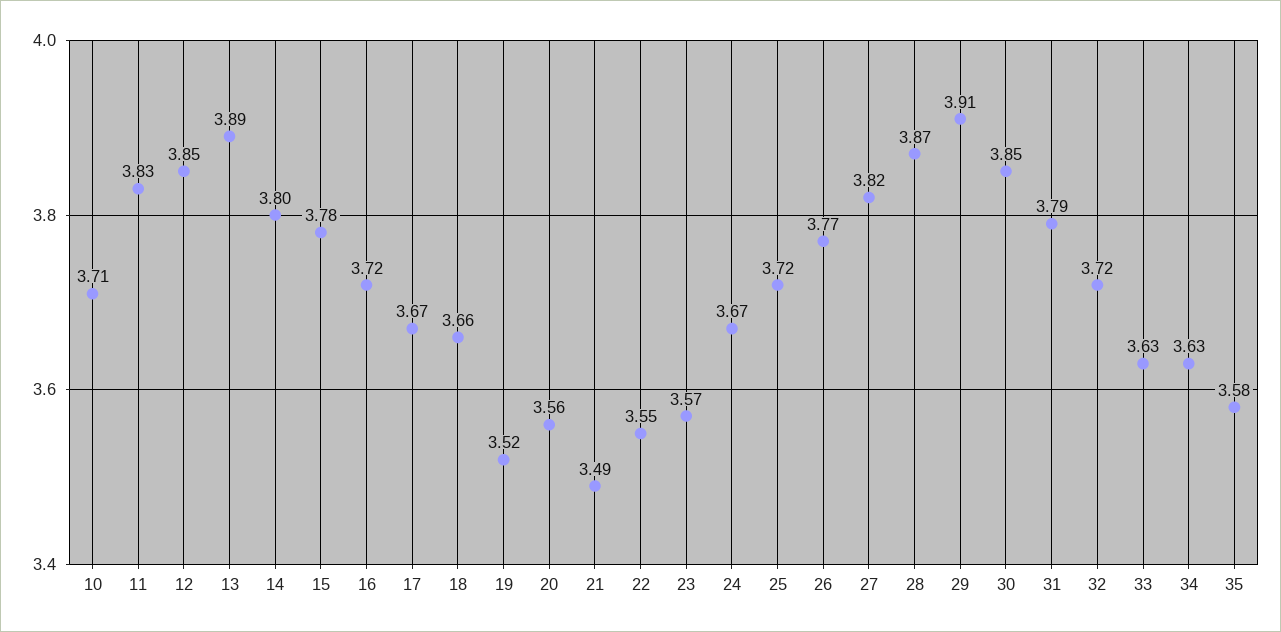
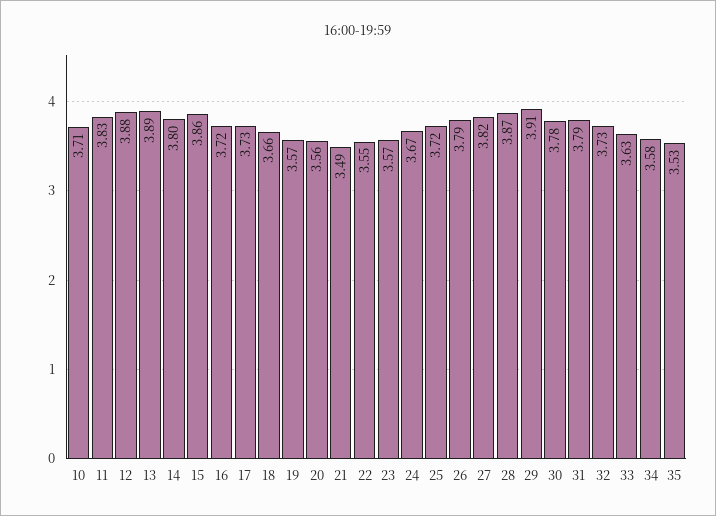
  {
    "10": 3.71,
    "11": 3.83,
-   "12": 3.85,
+   "12": 3.88,
    "13": 3.89,
    "14": 3.8,
-   "15": 3.78,
+   "15": 3.86,
    "16": 3.72,
-   "17": 3.67,
+   "17": 3.73,
    "18": 3.66,
-   "19": 3.52,
+   "19": 3.57,
    "20": 3.56,
    "21": 3.49,
    "22": 3.55,
    "23": 3.57,
    "24": 3.67,
    "25": 3.72,
-   "26": 3.77,
+   "26": 3.79,
    "27": 3.82,
    "28": 3.87,
    "29": 3.91,
-   "30": 3.85,
+   "30": 3.78,
    "31": 3.79,
-   "32": 3.72,
+   "32": 3.73,
    "33": 3.63,
-   "34": 3.63,
+   "34": 3.58,
-   "35": 3.58
+   "35": 3.53
  }

